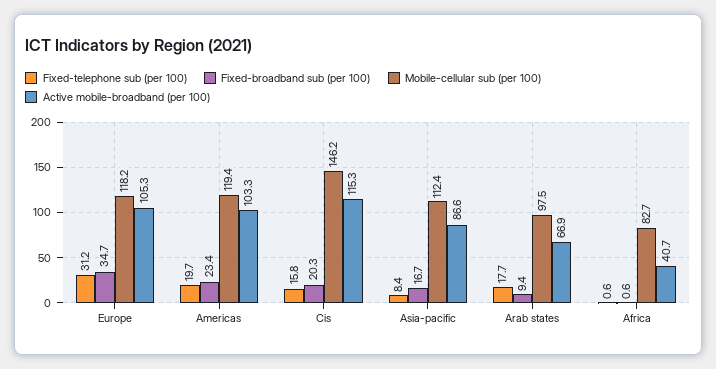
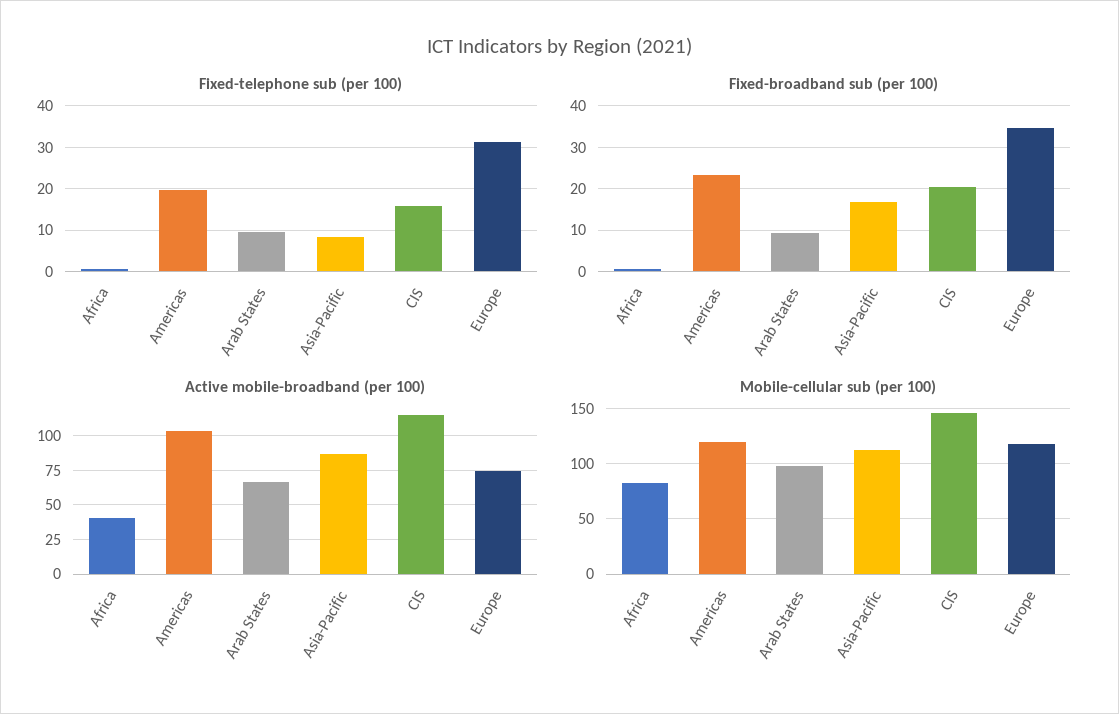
  {
    "Fixed-telephone sub (per 100)": {
      "Europe": 31.2,
      "Americas": 19.7,
      "Cis": 15.8,
      "Asia-pacific": 8.4,
-     "Arab states": 17.7,
+     "Arab states": 10,
      "Africa": 0.6
    },
    "Fixed-broadband sub (per 100)": {
      "Europe": 34.7,
      "Americas": 23.4,
      "Cis": 20.3,
      "Asia-pacific": 16.7,
      "Arab states": 9.4,
      "Africa": 0.6
    },
    "Mobile-cellular sub (per 100)": {
      "Europe": 118.2,
      "Americas": 119.4,
      "Cis": 146.2,
      "Asia-pacific": 112.4,
      "Arab states": 97.5,
      "Africa": 82.7
    },
    "Active mobile-broadband (per 100)": {
-     "Europe": 105.3,
+     "Europe": 75,
      "Americas": 103.3,
      "Cis": 115.3,
      "Asia-pacific": 86.6,
      "Arab states": 66.9,
      "Africa": 40.7
    }
  }

